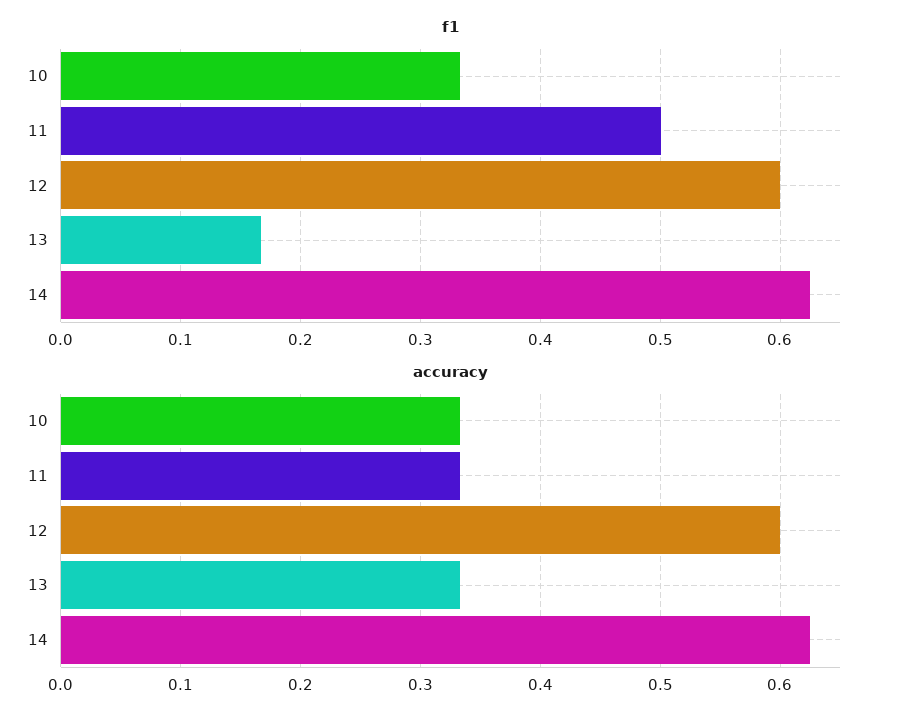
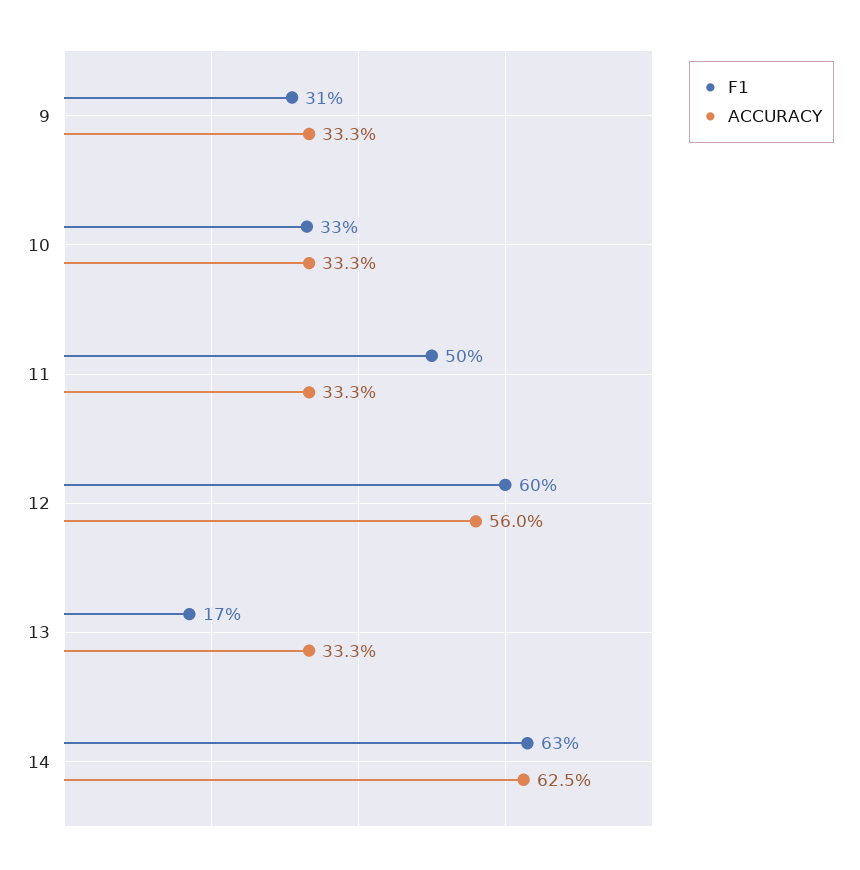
  {
    "f1": {
      "10": 0.33,
      "11": 0.5,
      "12": 0.6,
      "13": 0.17,
-     "14": 0.63
+     "14": 0.63,
+     "9": 0.31
    },
    "accuracy": {
      "10": 0.333,
      "11": 0.333,
-     "12": 0.6,
+     "12": 0.56,
      "13": 0.333,
-     "14": 0.625
+     "14": 0.625,
+     "9": 0.333
    }
  }

